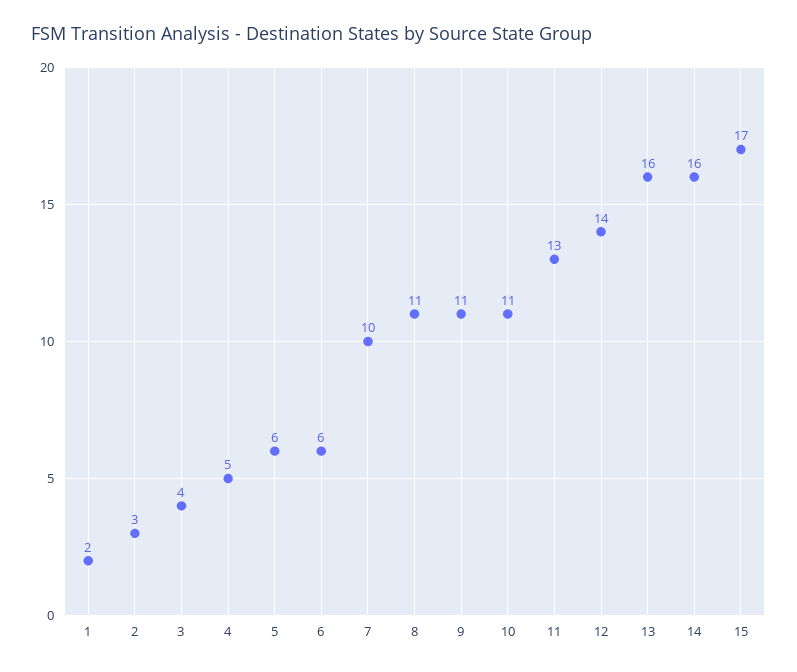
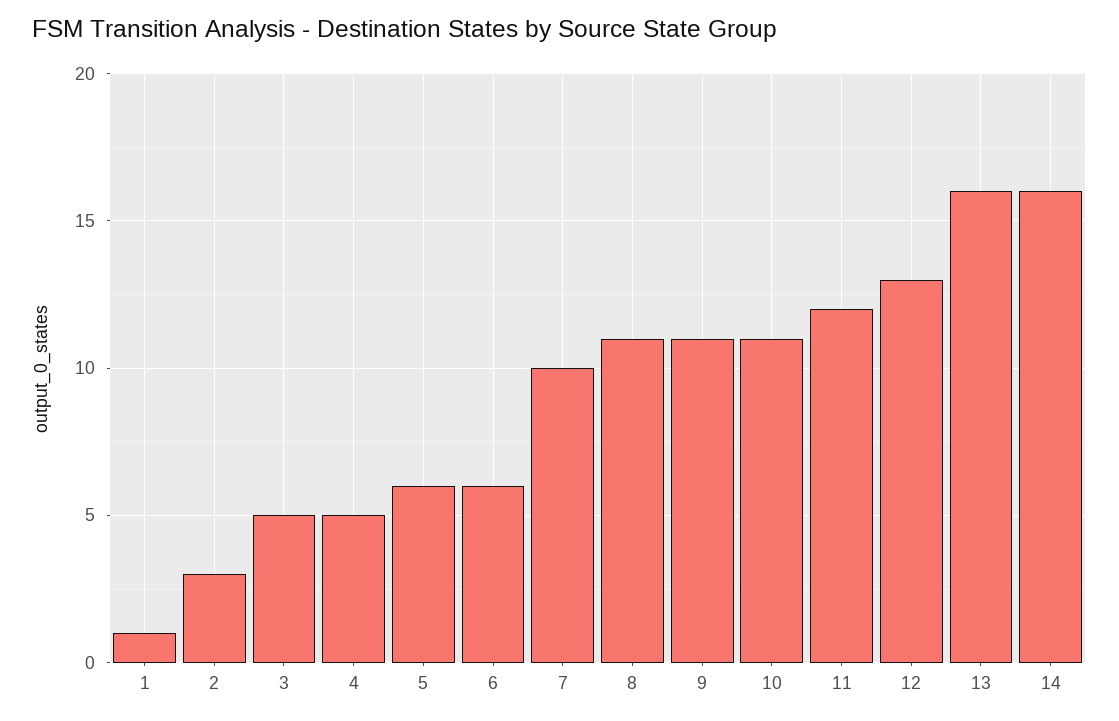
  {
-   "1": 2,
+   "1": 1,
    "2": 3,
-   "3": 4,
+   "3": 5,
    "4": 5,
    "5": 6,
    "6": 6,
    "7": 10,
    "8": 11,
    "9": 11,
    "10": 11,
-   "11": 13,
+   "11": 12,
-   "12": 14,
+   "12": 13,
    "13": 16,
-   "14": 16,
+   "14": 16
-   "15": 17
  }

